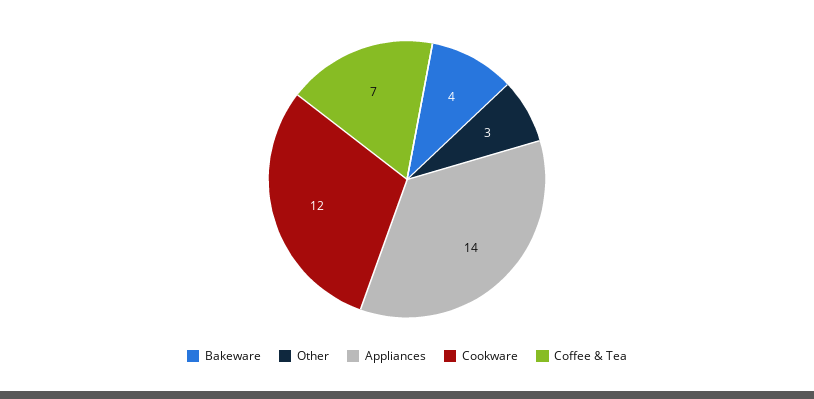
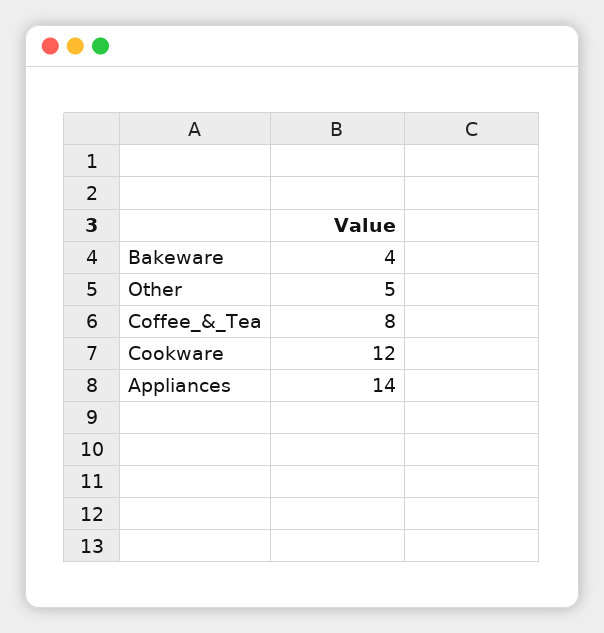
  {
    "Bakeware": 4,
-   "Other": 3,
+   "Other": 5,
    "Appliances": 14,
    "Cookware": 12,
-   "Coffee & Tea": 7
+   "Coffee & Tea": 8
  }

